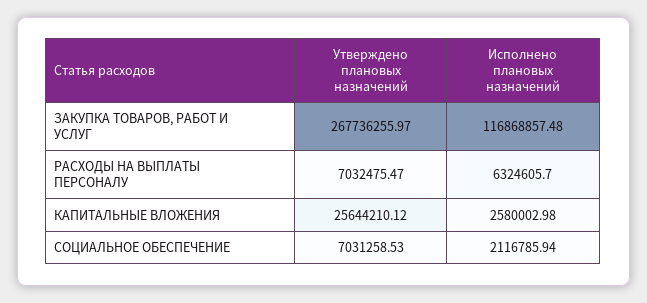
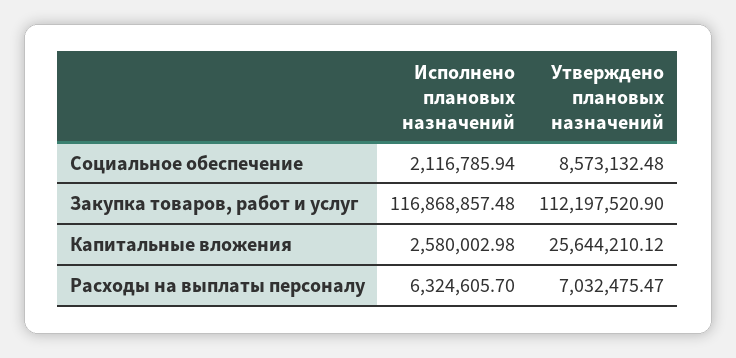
  {
    "Утверждено плановых назначений": {
-     "ЗАКУПКА ТОВАРОВ, РАБОТ И УСЛУГ": 267736255.97,
+     "ЗАКУПКА ТОВАРОВ, РАБОТ И УСЛУГ": 112197520.9,
      "РАСХОДЫ НА ВЫПЛАТЫ ПЕРСОНАЛУ": 7032475.47,
      "КАПИТАЛЬНЫЕ ВЛОЖЕНИЯ": 25644210.12,
-     "СОЦИАЛЬНОЕ ОБЕСПЕЧЕНИЕ": 7031258.53
+     "СОЦИАЛЬНОЕ ОБЕСПЕЧЕНИЕ": 8573132.48
    },
    "Исполнено плановых назначений": {
      "ЗАКУПКА ТОВАРОВ, РАБОТ И УСЛУГ": 116868857.48,
      "РАСХОДЫ НА ВЫПЛАТЫ ПЕРСОНАЛУ": 6324605.7,
      "КАПИТАЛЬНЫЕ ВЛОЖЕНИЯ": 2580002.98,
      "СОЦИАЛЬНОЕ ОБЕСПЕЧЕНИЕ": 2116785.94
    }
  }

